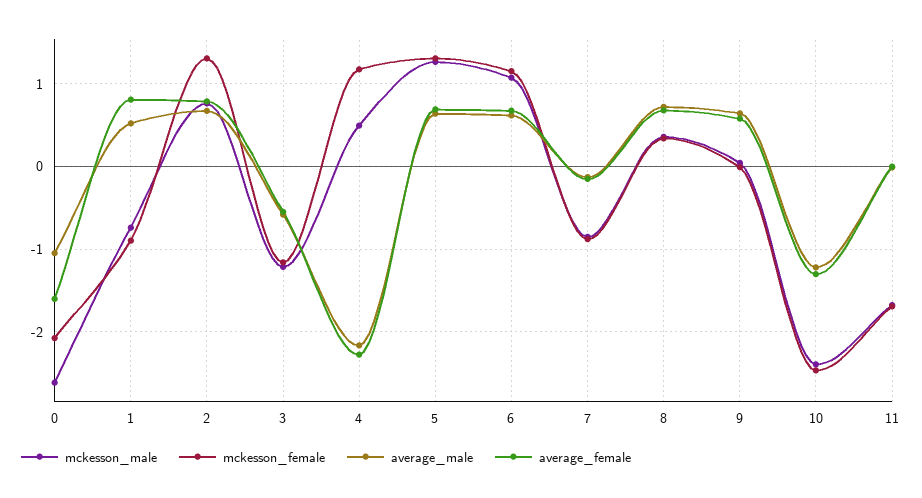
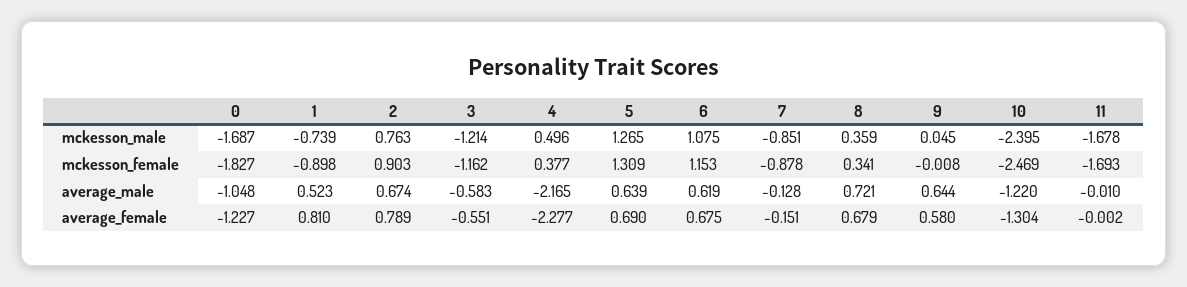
  {
    "mckesson_male": {
-     "0": -2.6,
+     "0": -1.687,
      "1": -0.739,
      "2": 0.763,
      "3": -1.214,
      "4": 0.496,
      "5": 1.265,
      "6": 1.075,
      "7": -0.851,
      "8": 0.359,
      "9": 0.045,
      "10": -2.395,
      "11": -1.678
    },
    "mckesson_female": {
-     "0": -2.1,
+     "0": -1.827,
      "1": -0.898,
-     "2": 1.3,
+     "2": 0.903,
      "3": -1.162,
-     "4": 1.2,
+     "4": 0.377,
      "5": 1.309,
      "6": 1.153,
      "7": -0.878,
      "8": 0.341,
      "9": -0.008,
      "10": -2.469,
      "11": -1.693
    },
    "average_male": {
      "0": -1.048,
      "1": 0.523,
      "2": 0.674,
      "3": -0.583,
      "4": -2.165,
      "5": 0.639,
      "6": 0.619,
      "7": -0.128,
      "8": 0.721,
      "9": 0.644,
      "10": -1.22,
      "11": -0.01
    },
    "average_female": {
-     "0": -1.6,
+     "0": -1.227,
      "1": 0.81,
      "2": 0.789,
      "3": -0.551,
      "4": -2.277,
      "5": 0.69,
      "6": 0.675,
      "7": -0.151,
      "8": 0.679,
      "9": 0.58,
      "10": -1.304,
      "11": -0.002
    }
  }

